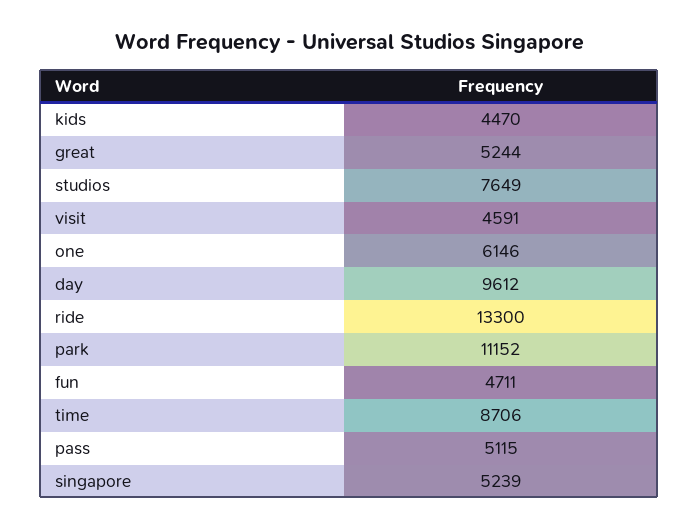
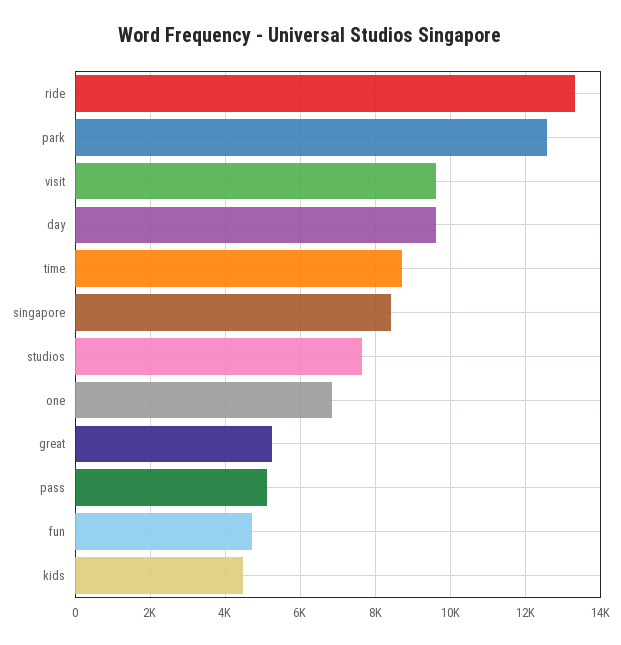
  {
    "kids": 4470,
    "great": 5244,
    "studios": 7649,
-   "visit": 4591,
+   "visit": 9600,
-   "one": 6146,
+   "one": 6800,
    "day": 9612,
    "ride": 13300,
-   "park": 11152,
+   "park": 12600,
    "fun": 4711,
    "time": 8706,
    "pass": 5115,
-   "singapore": 5239
+   "singapore": 8400
  }

